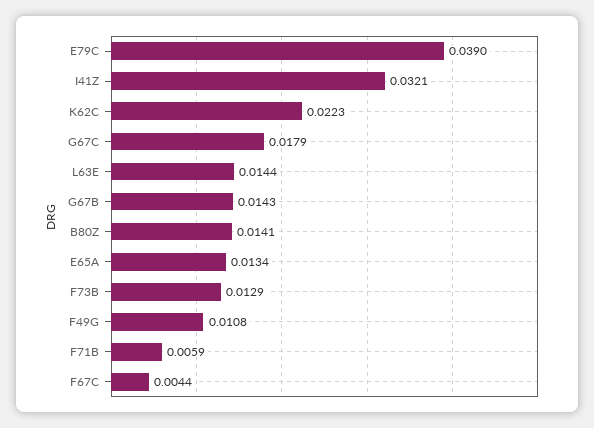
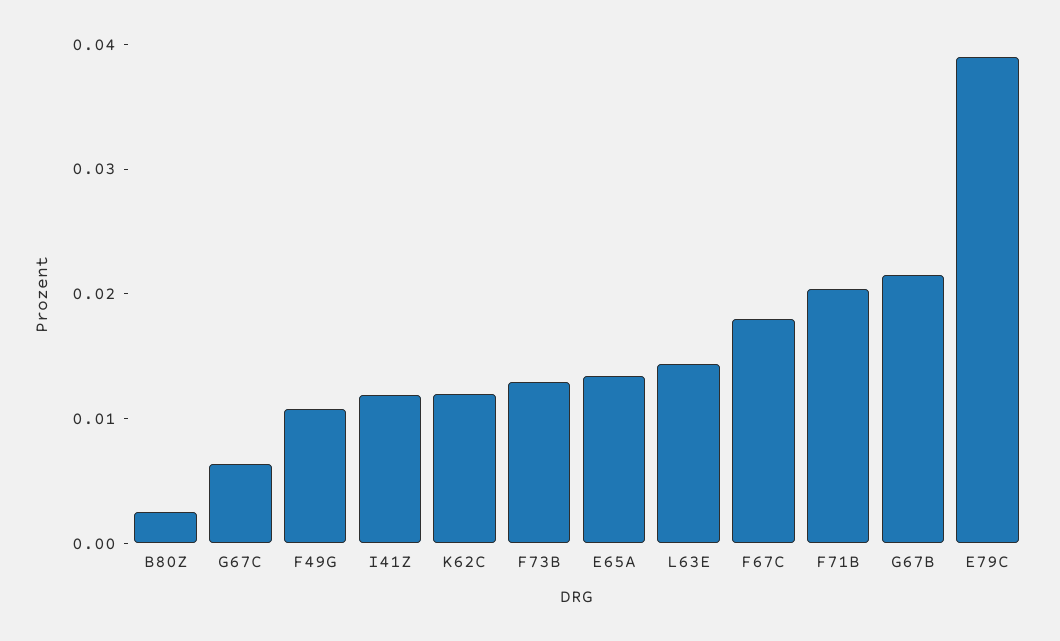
  {
    "E79C": 0.039,
-   "I41Z": 0.0321,
+   "I41Z": 0.012,
-   "K62C": 0.0223,
+   "K62C": 0.012,
-   "G67C": 0.0179,
+   "G67C": 0.006,
    "L63E": 0.0144,
-   "G67B": 0.0143,
+   "G67B": 0.022,
-   "B80Z": 0.0141,
+   "B80Z": 0.002,
    "E65A": 0.0134,
    "F73B": 0.0129,
    "F49G": 0.0108,
-   "F71B": 0.0059,
+   "F71B": 0.02,
-   "F67C": 0.0044
+   "F67C": 0.018
  }

